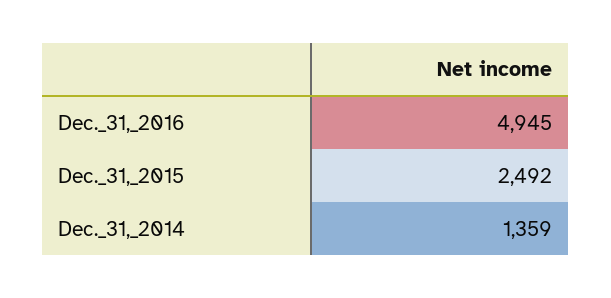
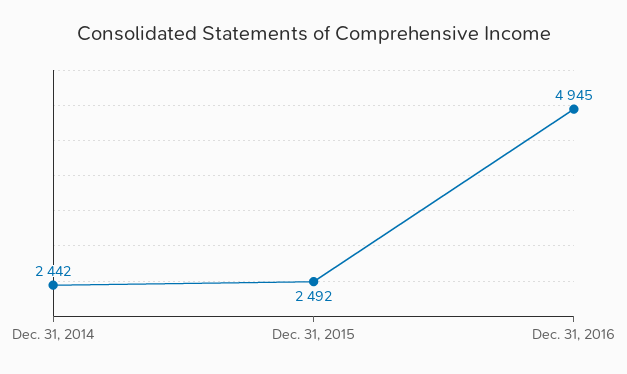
  {
    "Dec._31,_2016": 4945,
    "Dec._31,_2015": 2492,
-   "Dec._31,_2014": 1359
+   "Dec._31,_2014": 2442
  }

